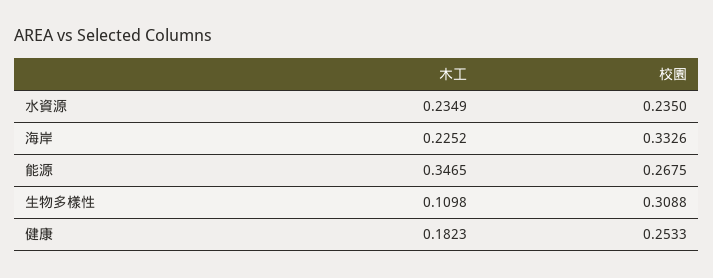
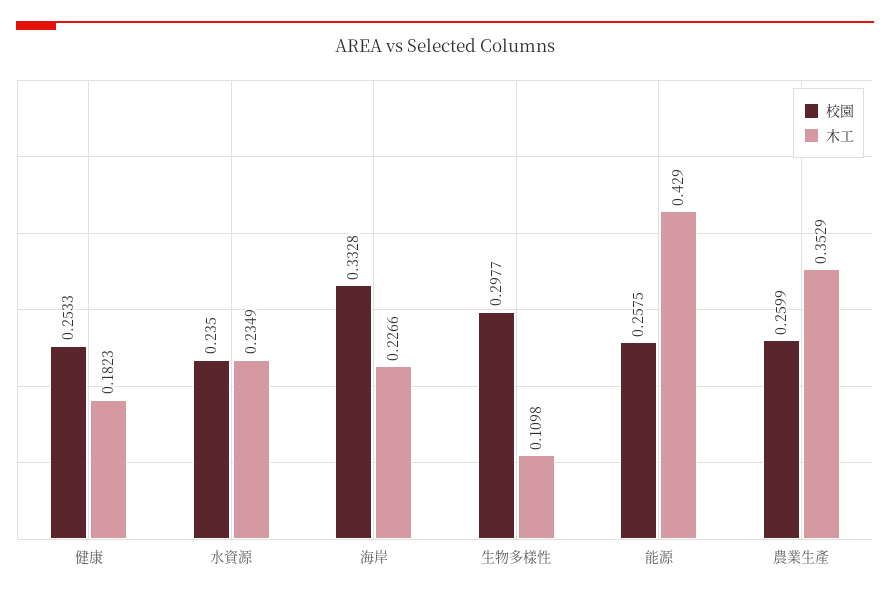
  {
    "木工": {
      "水資源": 0.2349,
-     "海岸": 0.2252,
+     "海岸": 0.2266,
-     "能源": 0.3465,
+     "能源": 0.429,
      "生物多樣性": 0.1098,
-     "健康": 0.1823
+     "健康": 0.1823,
+     "農業生產": 0.3529
    },
    "校園": {
      "水資源": 0.235,
-     "海岸": 0.3326,
+     "海岸": 0.3328,
-     "能源": 0.2675,
+     "能源": 0.2575,
-     "生物多樣性": 0.3088,
+     "生物多樣性": 0.2977,
-     "健康": 0.2533
+     "健康": 0.2533,
+     "農業生產": 0.2599
    }
  }

